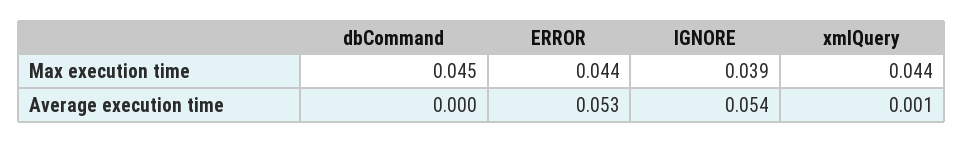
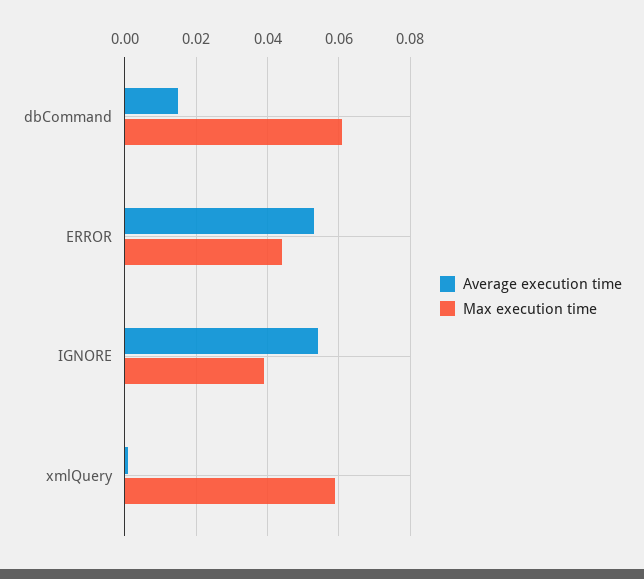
  {
    "Max execution time": {
-     "dbCommand": 0.045,
+     "dbCommand": 0.06,
      "ERROR": 0.044,
      "IGNORE": 0.039,
-     "xmlQuery": 0.044
+     "xmlQuery": 0.06
    },
    "Average execution time": {
-     "dbCommand": 0,
+     "dbCommand": 0.015,
      "ERROR": 0.053,
      "IGNORE": 0.054,
      "xmlQuery": 0.001
    }
  }

